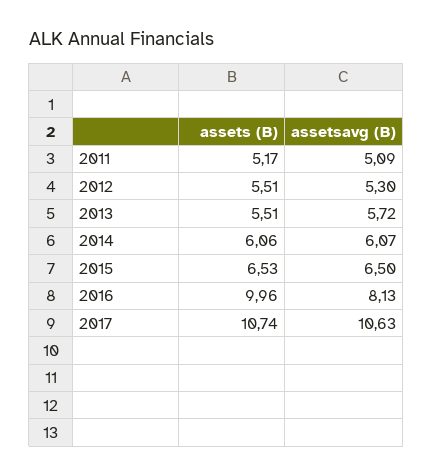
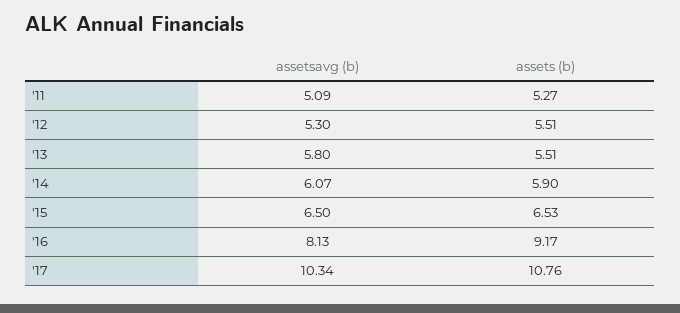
  {
    "assets (B)": {
-     "2011": 5.17,
+     "2011": 5.27,
      "2012": 5.51,
      "2013": 5.51,
-     "2014": 6.06,
+     "2014": 5.9,
      "2015": 6.53,
-     "2016": 9.96,
+     "2016": 9.17,
-     "2017": 10.74
+     "2017": 10.76
    },
    "assetsavg (B)": {
      "2011": 5.09,
      "2012": 5.3,
-     "2013": 5.72,
+     "2013": 5.8,
      "2014": 6.07,
      "2015": 6.5,
      "2016": 8.13,
-     "2017": 10.63
+     "2017": 10.34
    }
  }

